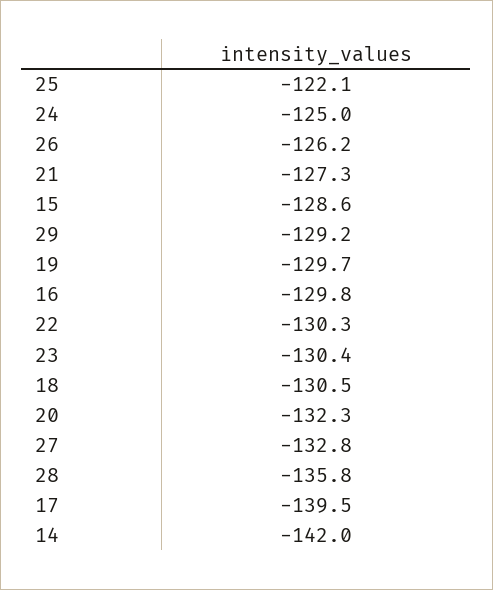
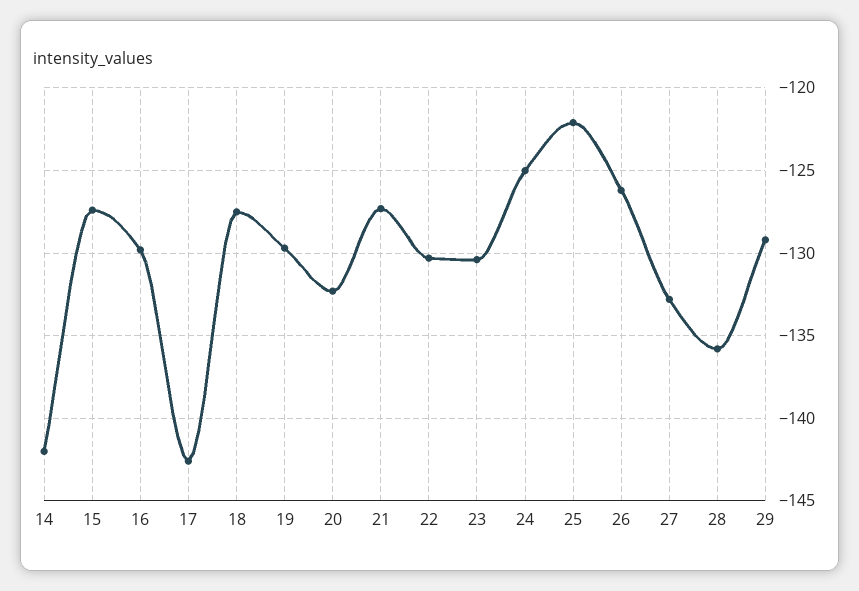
  {
    "25": -122.1,
    "24": -125,
    "26": -126.2,
    "21": -127.3,
-   "15": -128.6,
+   "15": -127.5,
    "29": -129.2,
    "19": -129.7,
    "16": -129.8,
    "22": -130.3,
    "23": -130.4,
-   "18": -130.5,
+   "18": -127.5,
    "20": -132.3,
    "27": -132.8,
    "28": -135.8,
-   "17": -139.5,
+   "17": -142.5,
    "14": -142
  }

